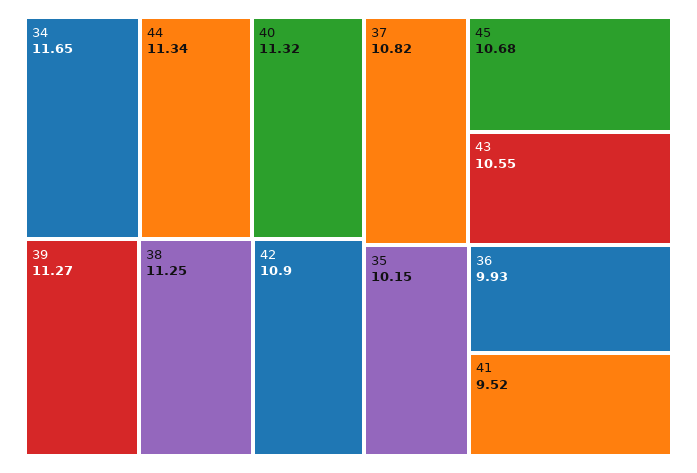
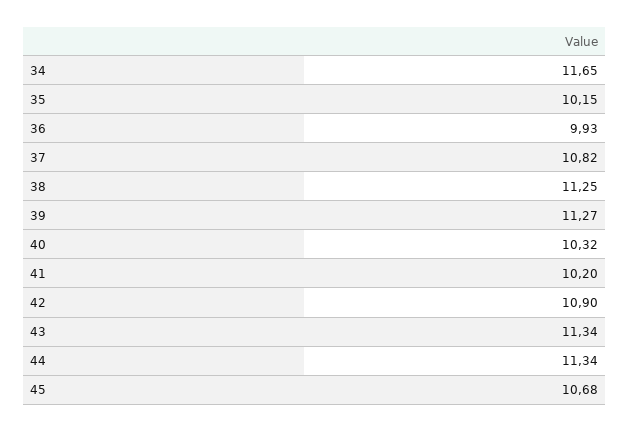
  {
    "34": 11.65,
    "44": 11.34,
-   "40": 11.32,
+   "40": 10.32,
    "39": 11.27,
    "38": 11.25,
    "42": 10.9,
    "37": 10.82,
    "45": 10.68,
-   "43": 10.55,
+   "43": 11.34,
    "35": 10.15,
    "36": 9.93,
-   "41": 9.52
+   "41": 10.2
  }

